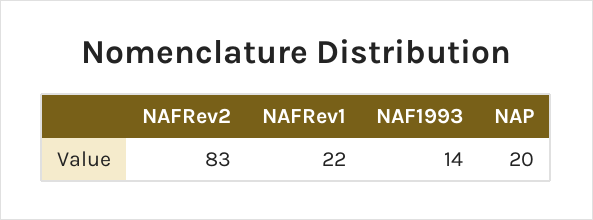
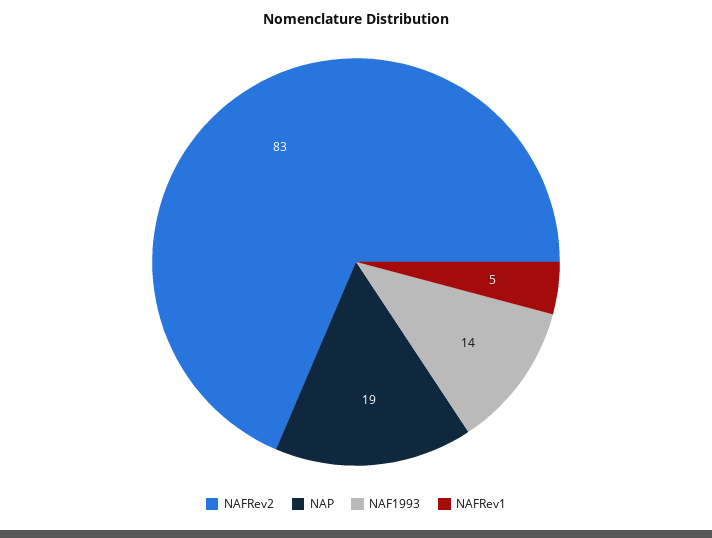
  {
    "NAFRev2": 83,
-   "NAFRev1": 22,
+   "NAFRev1": 5,
    "NAF1993": 14,
-   "NAP": 20
+   "NAP": 19
  }

